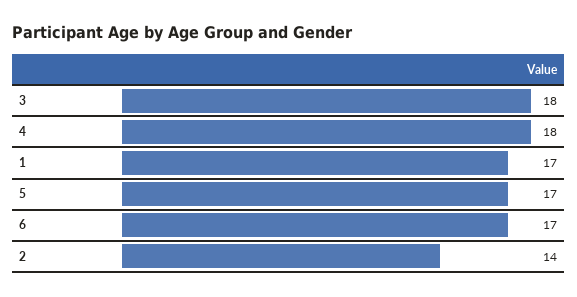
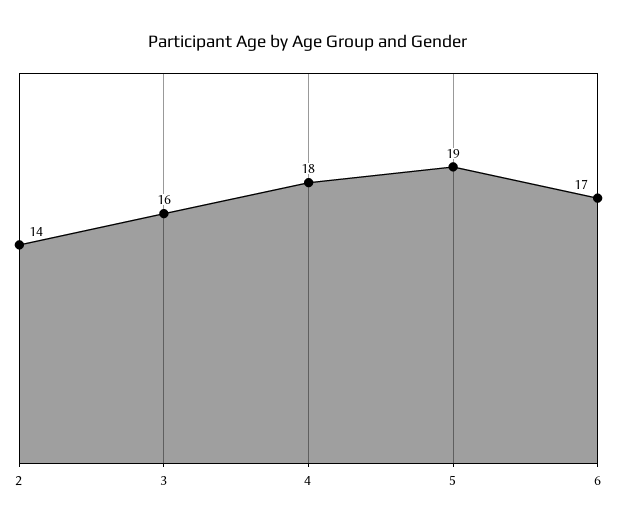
  {
-   "3": 18,
+   "3": 16,
    "4": 18,
-   "1": 17,
-   "5": 17,
+   "5": 19,
    "6": 17,
    "2": 14
  }

